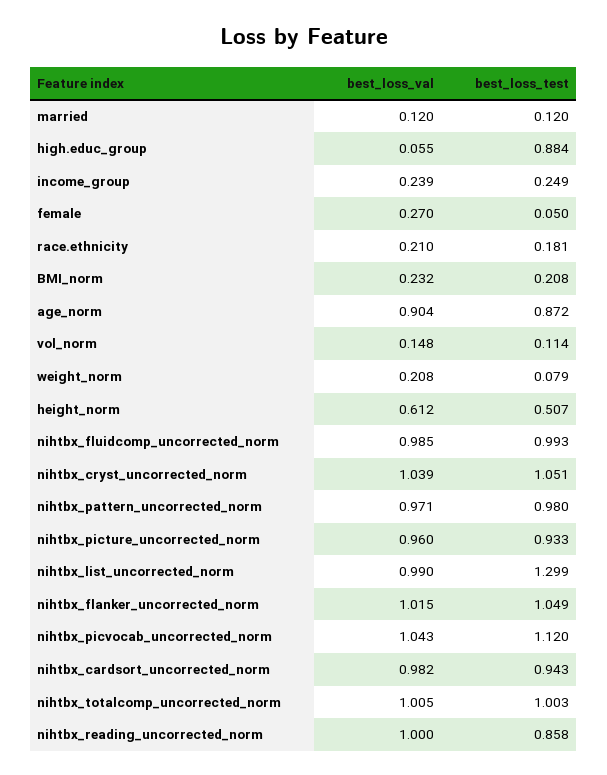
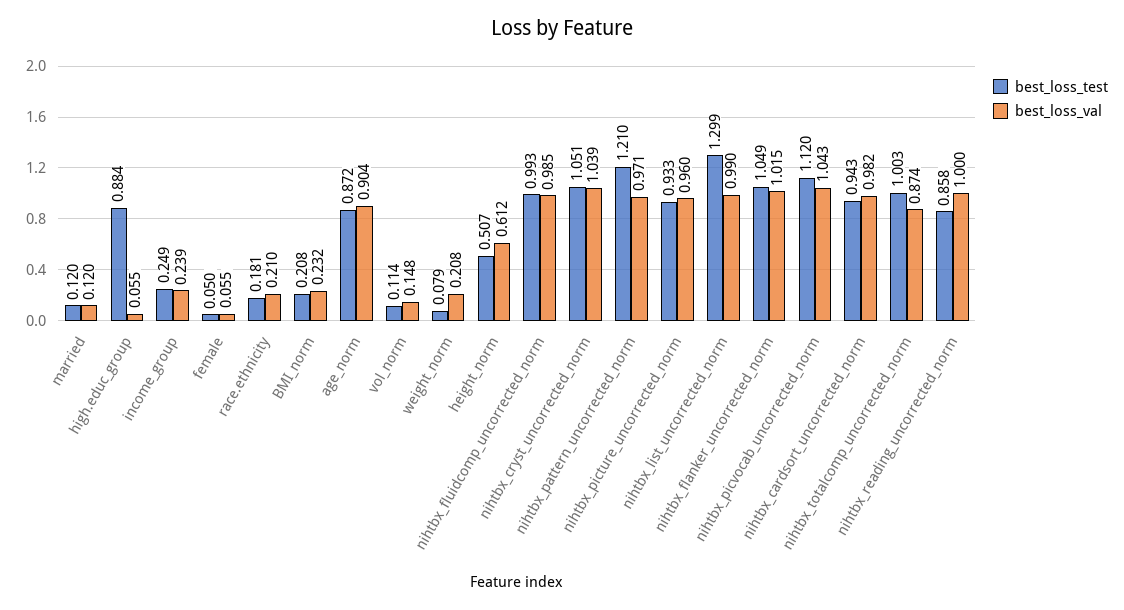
  {
    "best_loss_val": {
      "married": 0.12,
      "high.educ_group": 0.055,
      "income_group": 0.239,
-     "female": 0.27,
+     "female": 0.055,
      "race.ethnicity": 0.21,
      "BMI_norm": 0.232,
      "age_norm": 0.904,
      "vol_norm": 0.148,
      "weight_norm": 0.208,
      "height_norm": 0.612,
      "nihtbx_fluidcomp_uncorrected_norm": 0.985,
      "nihtbx_cryst_uncorrected_norm": 1.039,
      "nihtbx_pattern_uncorrected_norm": 0.971,
      "nihtbx_picture_uncorrected_norm": 0.96,
      "nihtbx_list_uncorrected_norm": 0.99,
      "nihtbx_flanker_uncorrected_norm": 1.015,
      "nihtbx_picvocab_uncorrected_norm": 1.043,
      "nihtbx_cardsort_uncorrected_norm": 0.982,
-     "nihtbx_totalcomp_uncorrected_norm": 1.005,
+     "nihtbx_totalcomp_uncorrected_norm": 0.874,
      "nihtbx_reading_uncorrected_norm": 1
    },
    "best_loss_test": {
      "married": 0.12,
      "high.educ_group": 0.884,
      "income_group": 0.249,
      "female": 0.05,
      "race.ethnicity": 0.181,
      "BMI_norm": 0.208,
      "age_norm": 0.872,
      "vol_norm": 0.114,
      "weight_norm": 0.079,
      "height_norm": 0.507,
      "nihtbx_fluidcomp_uncorrected_norm": 0.993,
      "nihtbx_cryst_uncorrected_norm": 1.051,
-     "nihtbx_pattern_uncorrected_norm": 0.98,
+     "nihtbx_pattern_uncorrected_norm": 1.21,
      "nihtbx_picture_uncorrected_norm": 0.933,
      "nihtbx_list_uncorrected_norm": 1.299,
      "nihtbx_flanker_uncorrected_norm": 1.049,
      "nihtbx_picvocab_uncorrected_norm": 1.12,
      "nihtbx_cardsort_uncorrected_norm": 0.943,
      "nihtbx_totalcomp_uncorrected_norm": 1.003,
      "nihtbx_reading_uncorrected_norm": 0.858
    }
  }

